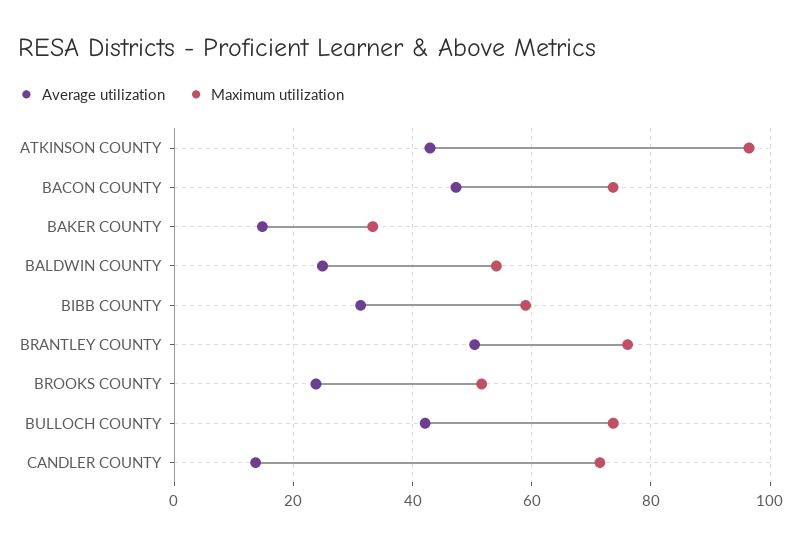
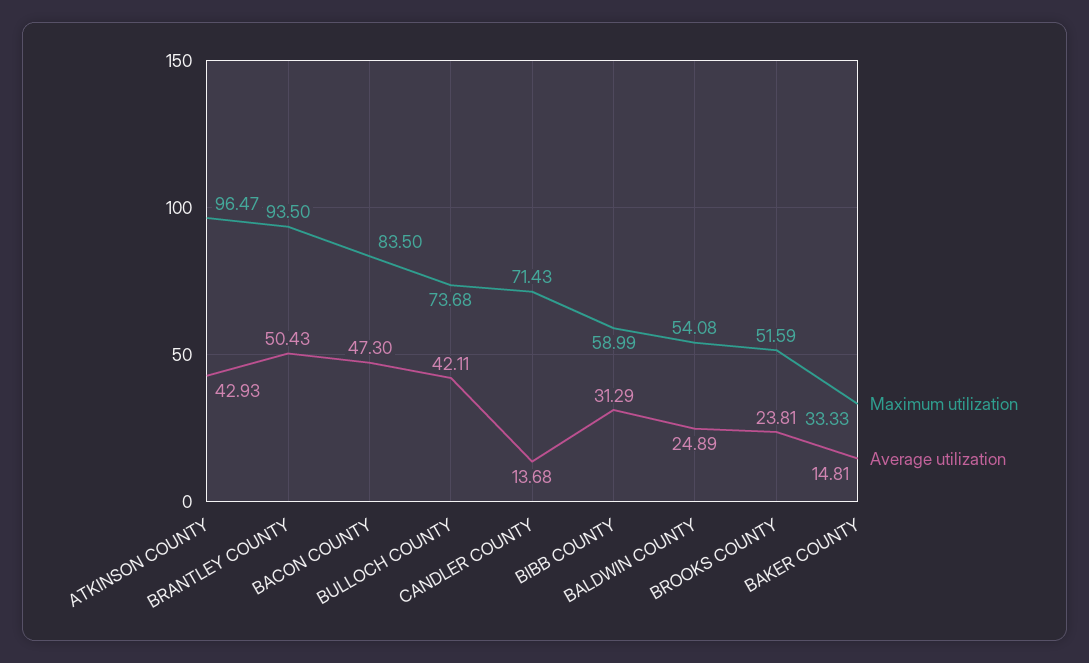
  {
    "Average utilization": {
      "ATKINSON COUNTY": 42.93,
      "BACON COUNTY": 47.3,
      "BAKER COUNTY": 14.81,
      "BALDWIN COUNTY": 24.89,
      "BIBB COUNTY": 31.29,
      "BRANTLEY COUNTY": 50.43,
      "BROOKS COUNTY": 23.81,
      "BULLOCH COUNTY": 42.11,
      "CANDLER COUNTY": 13.68
    },
    "Maximum utilization": {
      "ATKINSON COUNTY": 96.47,
-     "BACON COUNTY": 74,
+     "BACON COUNTY": 83.5,
      "BAKER COUNTY": 33.33,
      "BALDWIN COUNTY": 54.08,
      "BIBB COUNTY": 58.99,
-     "BRANTLEY COUNTY": 76,
+     "BRANTLEY COUNTY": 93.5,
      "BROOKS COUNTY": 51.59,
      "BULLOCH COUNTY": 73.68,
      "CANDLER COUNTY": 71.43
    }
  }

